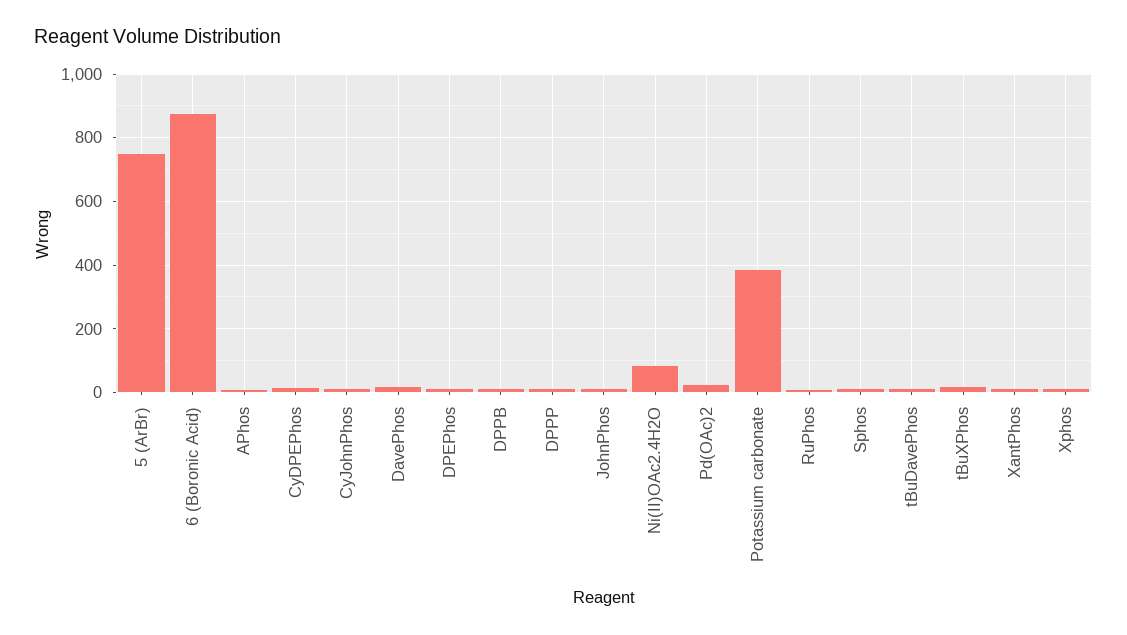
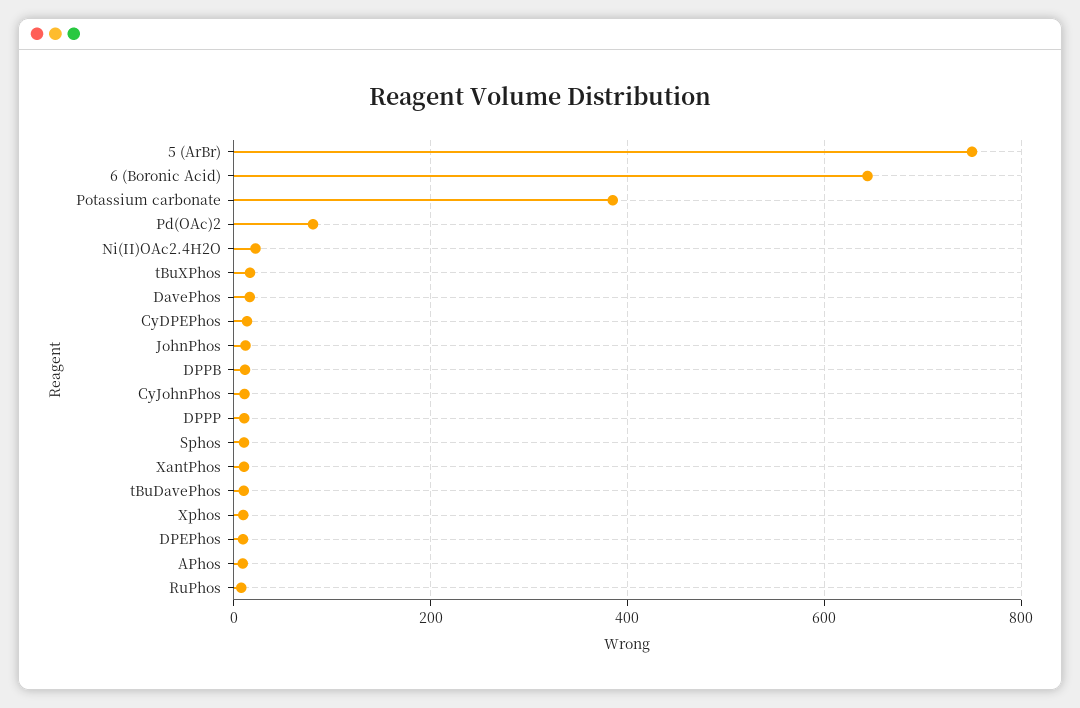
  {
    "5 (ArBr)": 760,
-   "6 (Boronic Acid)": 880,
+   "6 (Boronic Acid)": 640,
    "APhos": 0,
    "CyDPEPhos": 20,
    "CyJohnPhos": 20,
    "DavePhos": 20,
    "DPEPhos": 0,
    "DPPB": 20,
    "DPPP": 20,
    "JohnPhos": 20,
-   "Ni(II)OAc2.4H2O": 80,
+   "Ni(II)OAc2.4H2O": 20,
-   "Pd(OAc)2": 20,
+   "Pd(OAc)2": 80,
    "Potassium carbonate": 380,
    "RuPhos": 0,
    "Sphos": 20,
    "tBuDavePhos": 20,
    "tBuXPhos": 20,
    "XantPhos": 20,
    "Xphos": 0
  }

